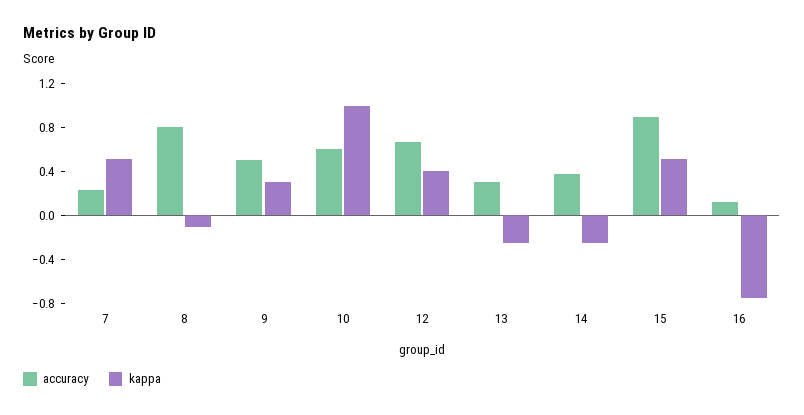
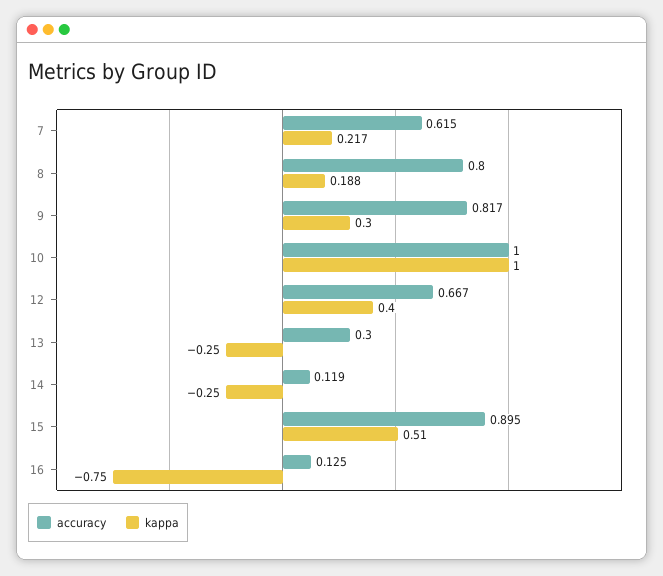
  {
    "accuracy": {
-     "7": 0.2,
+     "7": 0.615,
      "8": 0.8,
-     "9": 0.5,
+     "9": 0.817,
-     "10": 0.6,
+     "10": 1,
      "12": 0.667,
      "13": 0.3,
-     "14": 0.4,
+     "14": 0.119,
      "15": 0.895,
      "16": 0.125
    },
    "kappa": {
-     "7": 0.5,
+     "7": 0.217,
-     "8": -0.1,
+     "8": 0.188,
      "9": 0.3,
      "10": 1,
      "12": 0.4,
      "13": -0.25,
      "14": -0.25,
      "15": 0.51,
      "16": -0.75
    }
  }

